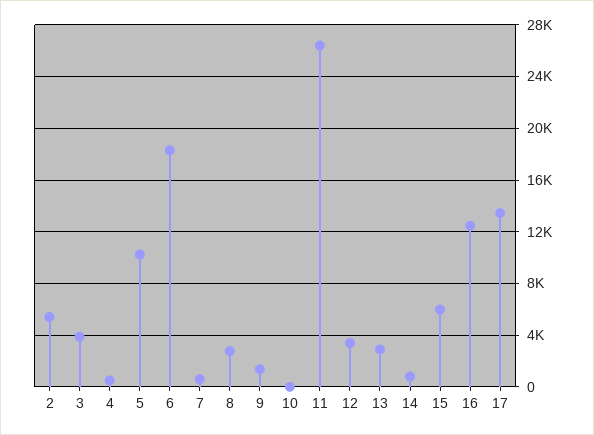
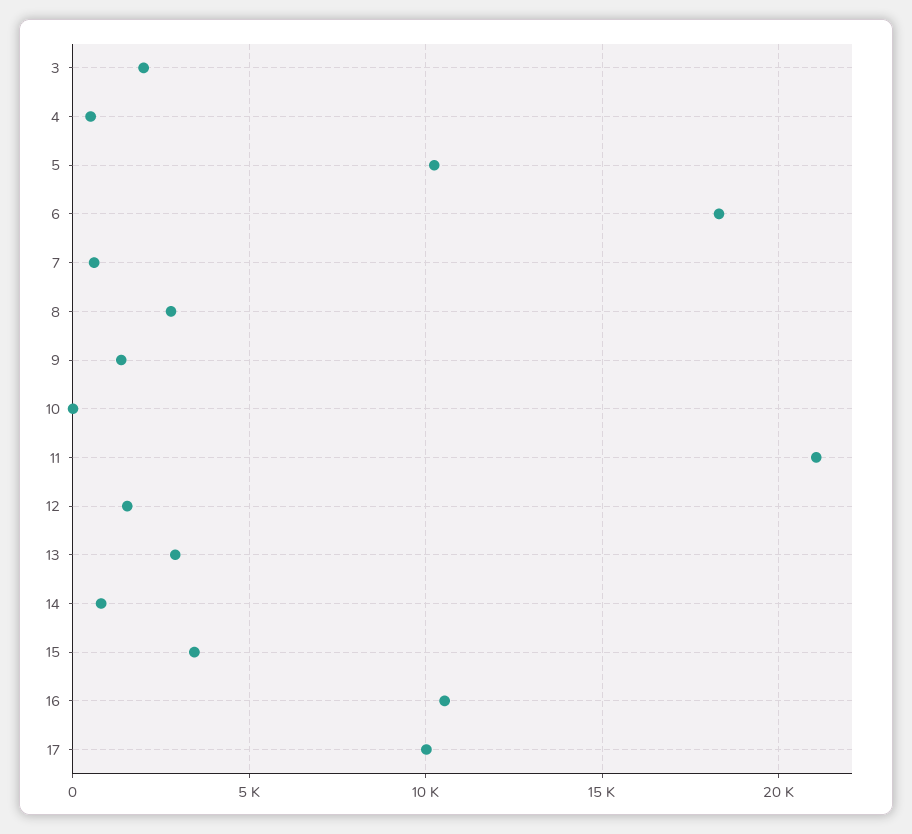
  {
-   "2": 5500,
-   "3": 4000,
+   "3": 2000,
    "4": 500,
    "5": 10000,
    "6": 18500,
    "7": 500,
    "8": 3000,
    "9": 1500,
    "10": 0,
-   "11": 26500,
+   "11": 21000,
-   "12": 3500,
+   "12": 1500,
    "13": 3000,
    "14": 1000,
-   "15": 6000,
+   "15": 3500,
-   "16": 12500,
+   "16": 10500,
-   "17": 13500
+   "17": 10000
  }

